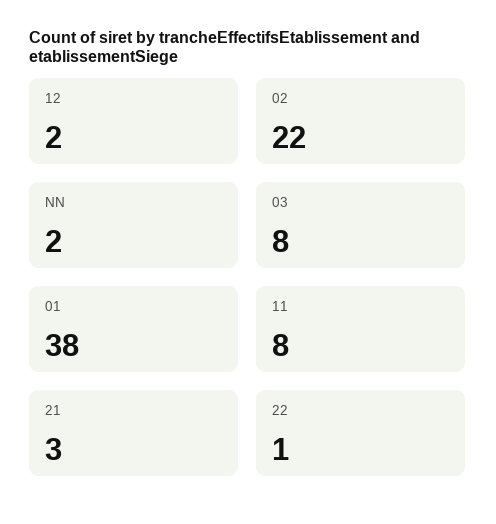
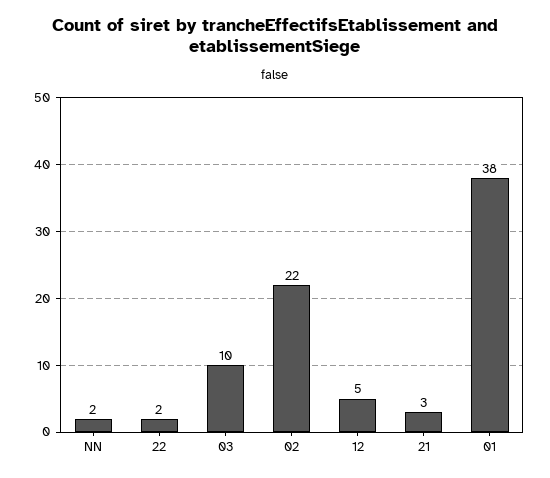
  {
-   "12": 2,
+   "12": 5,
    "02": 22,
    "NN": 2,
-   "03": 8,
+   "03": 10,
    "01": 38,
-   "11": 8,
    "21": 3,
-   "22": 1
+   "22": 2
  }

